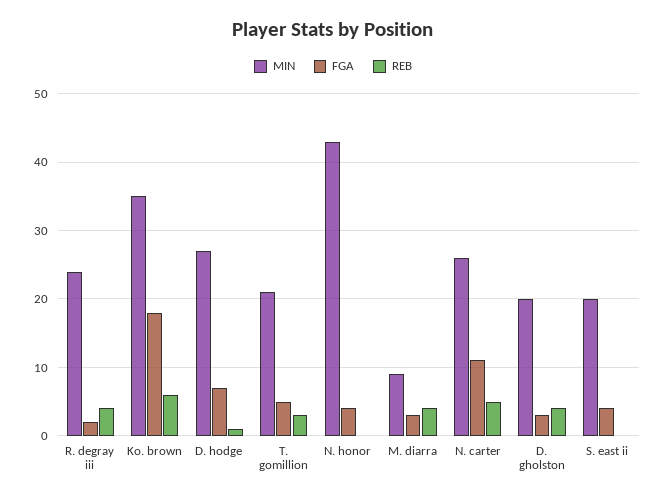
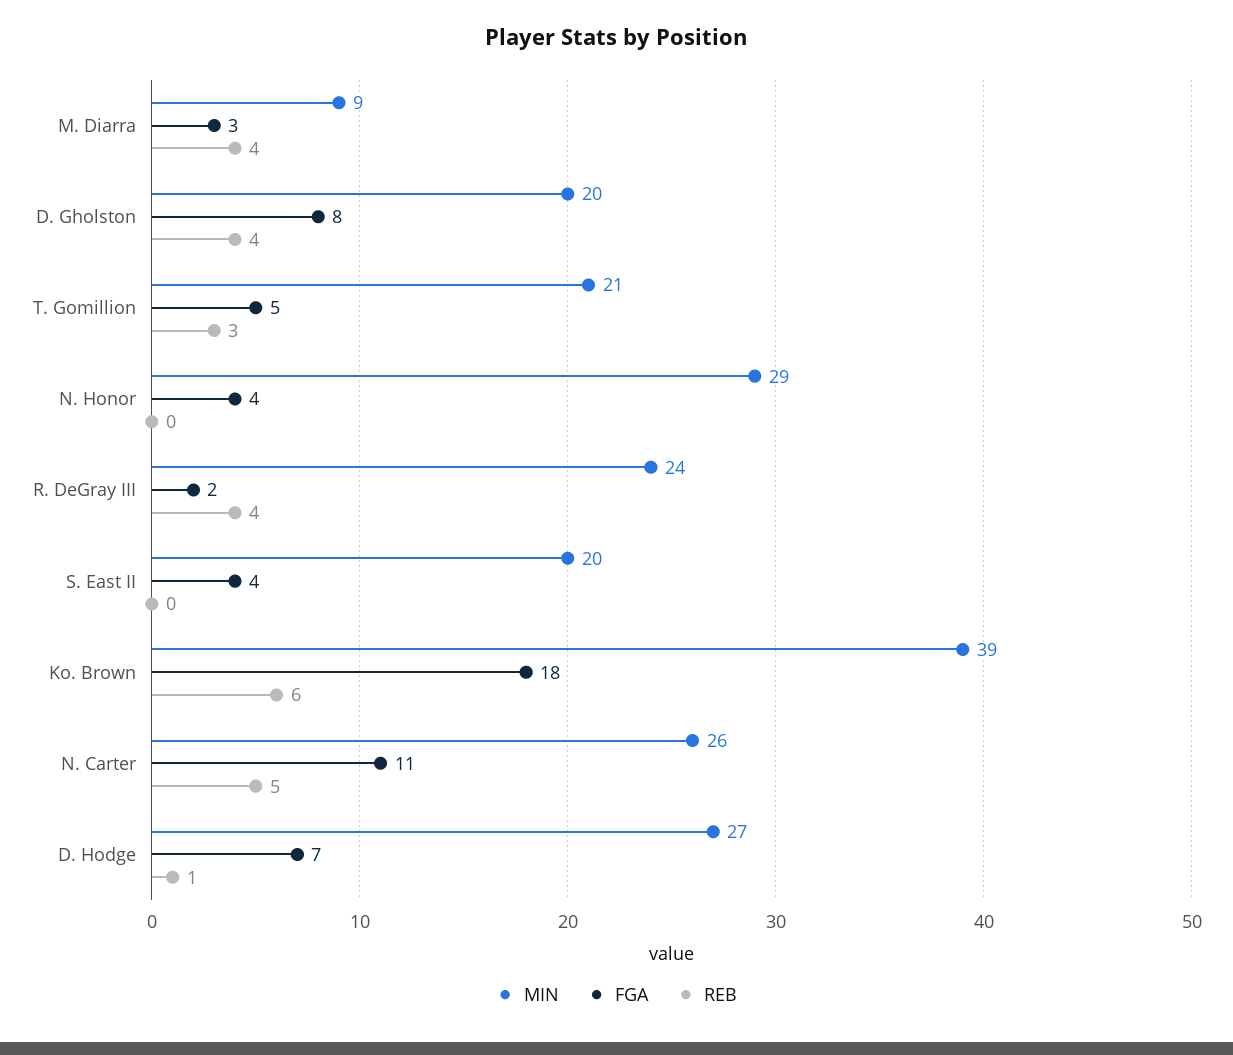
  {
    "MIN": {
      "R. degray iii": 24,
-     "Ko. brown": 35,
+     "Ko. brown": 39,
      "D. hodge": 27,
      "T. gomillion": 21,
-     "N. honor": 43,
+     "N. honor": 29,
      "M. diarra": 9,
      "N. carter": 26,
      "D. gholston": 20,
      "S. east ii": 20
    },
    "FGA": {
      "R. degray iii": 2,
      "Ko. brown": 18,
      "D. hodge": 7,
      "T. gomillion": 5,
      "N. honor": 4,
      "M. diarra": 3,
      "N. carter": 11,
-     "D. gholston": 3,
+     "D. gholston": 8,
      "S. east ii": 4
    },
    "REB": {
      "R. degray iii": 4,
      "Ko. brown": 6,
      "D. hodge": 1,
      "T. gomillion": 3,
      "N. honor": 0,
      "M. diarra": 4,
      "N. carter": 5,
      "D. gholston": 4,
      "S. east ii": 0
    }
  }

